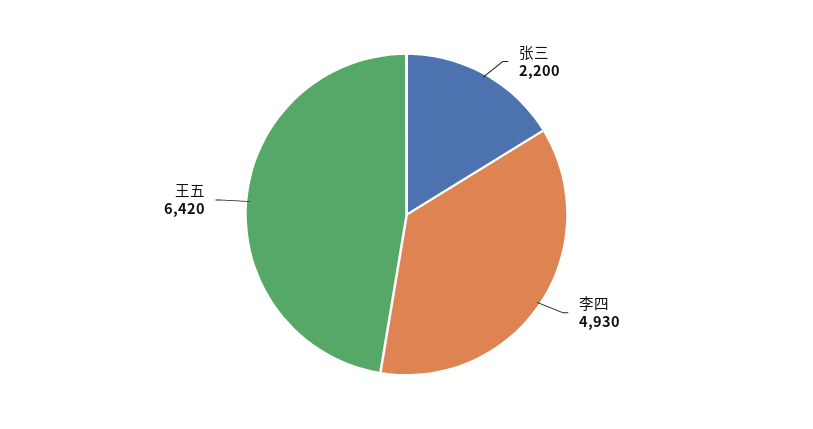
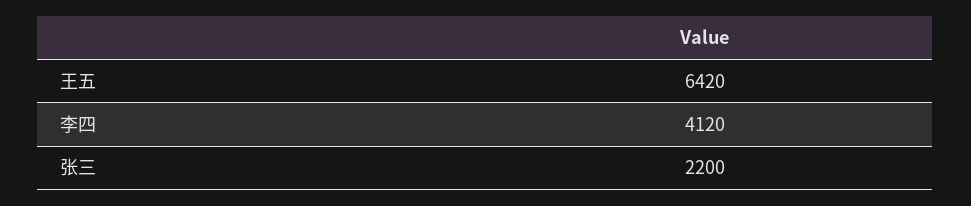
  {
    "张三": 2200,
-   "李四": 4930,
+   "李四": 4120,
    "王五": 6420
  }

